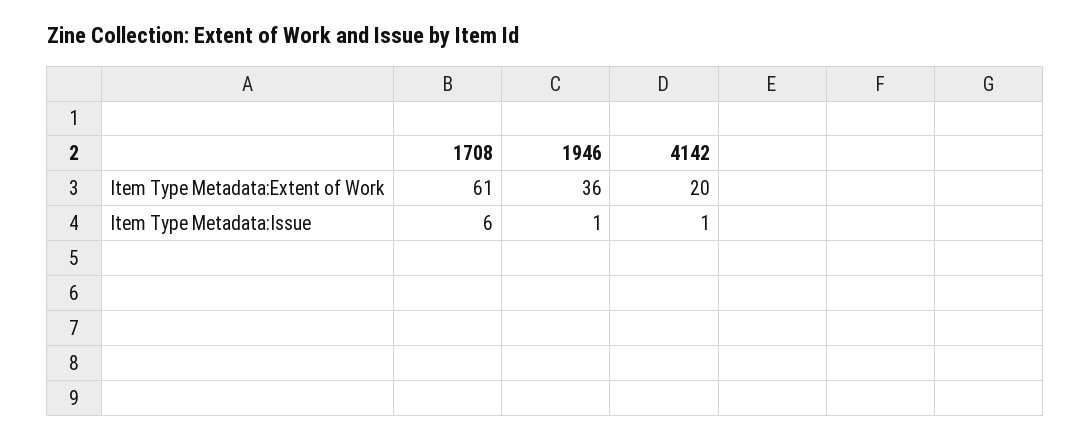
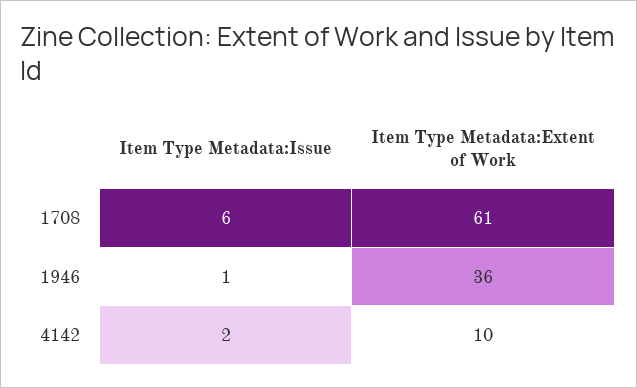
  {
    "1708": {
      "Item Type Metadata:Extent of Work": 61,
      "Item Type Metadata:Issue": 6
    },
    "1946": {
      "Item Type Metadata:Extent of Work": 36,
      "Item Type Metadata:Issue": 1
    },
    "4142": {
-     "Item Type Metadata:Extent of Work": 20,
+     "Item Type Metadata:Extent of Work": 10,
-     "Item Type Metadata:Issue": 1
+     "Item Type Metadata:Issue": 2
    }
  }

